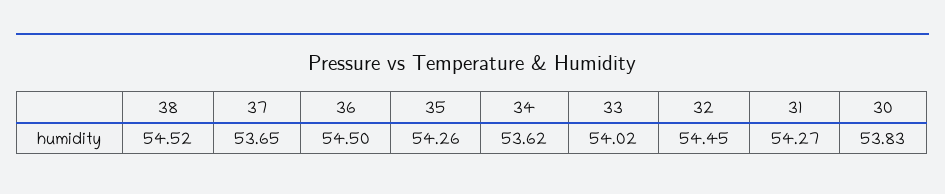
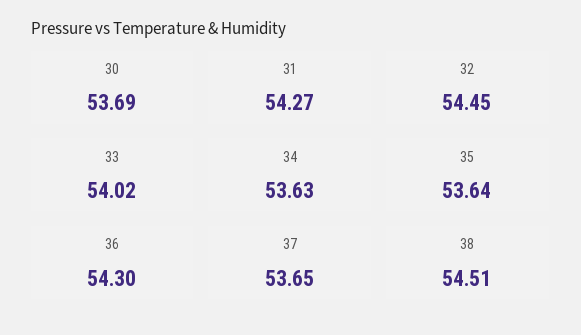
  {
-   "38": 54.52,
+   "38": 54.51,
    "37": 53.65,
-   "36": 54.5,
+   "36": 54.3,
-   "35": 54.26,
+   "35": 53.64,
-   "34": 53.62,
+   "34": 53.63,
    "33": 54.02,
    "32": 54.45,
    "31": 54.27,
-   "30": 53.83
+   "30": 53.69
  }

